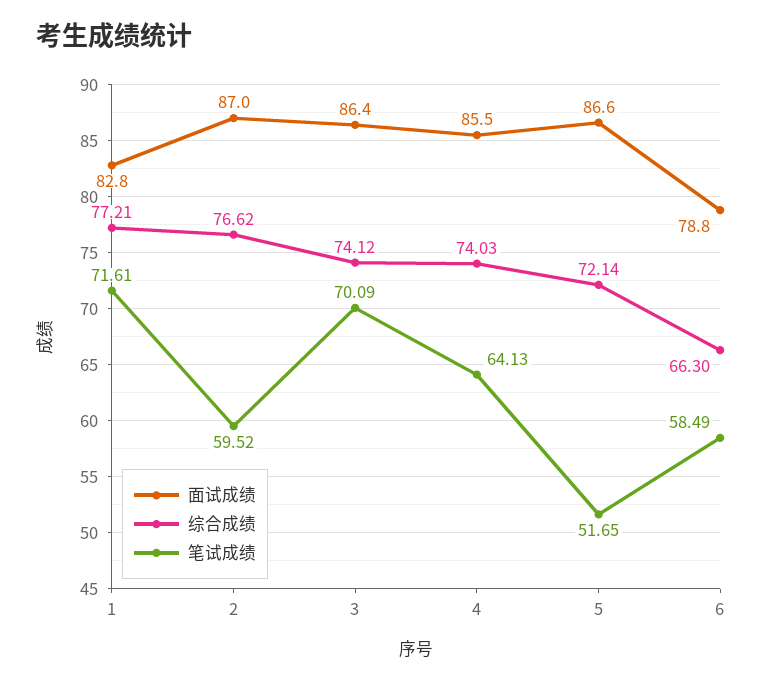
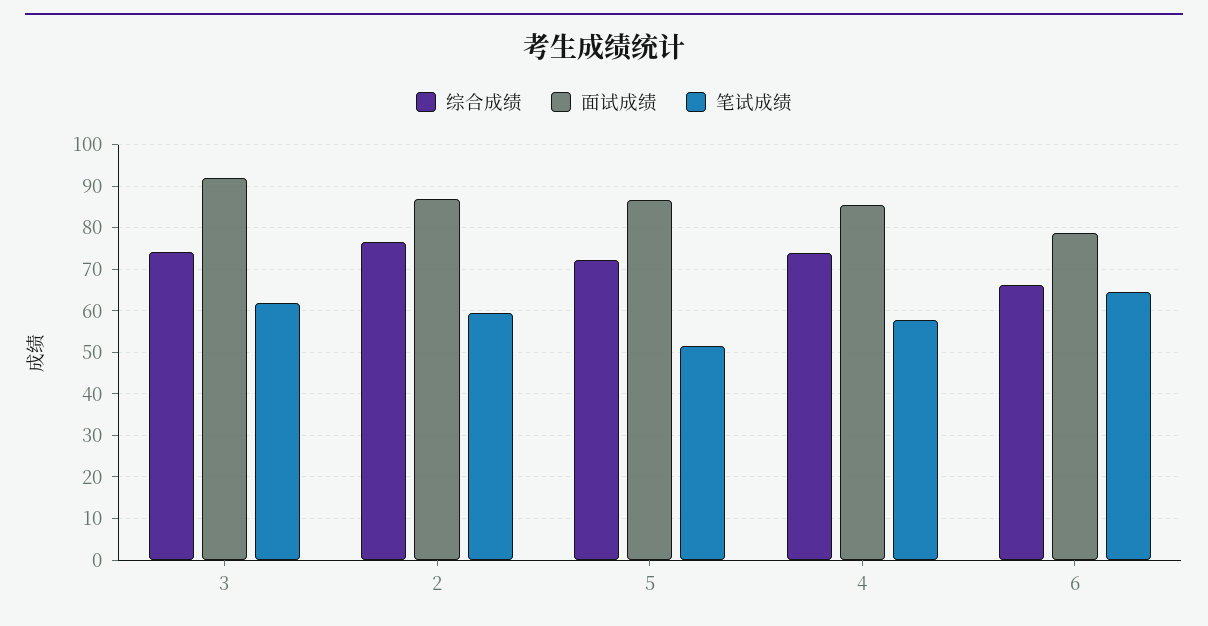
  {
    "面试成绩": {
-     "1": 82.8,
      "2": 87,
-     "3": 86.4,
+     "3": 92,
      "4": 85.5,
      "5": 86.6,
      "6": 78.8
    },
    "综合成绩": {
-     "1": 77.21,
      "2": 76.62,
      "3": 74.12,
      "4": 74.03,
      "5": 72.14,
      "6": 66.3
    },
    "笔试成绩": {
-     "1": 71.61,
      "2": 59.52,
-     "3": 70.09,
+     "3": 62,
-     "4": 64.13,
+     "4": 58,
      "5": 51.65,
-     "6": 58.49
+     "6": 64
    }
  }

